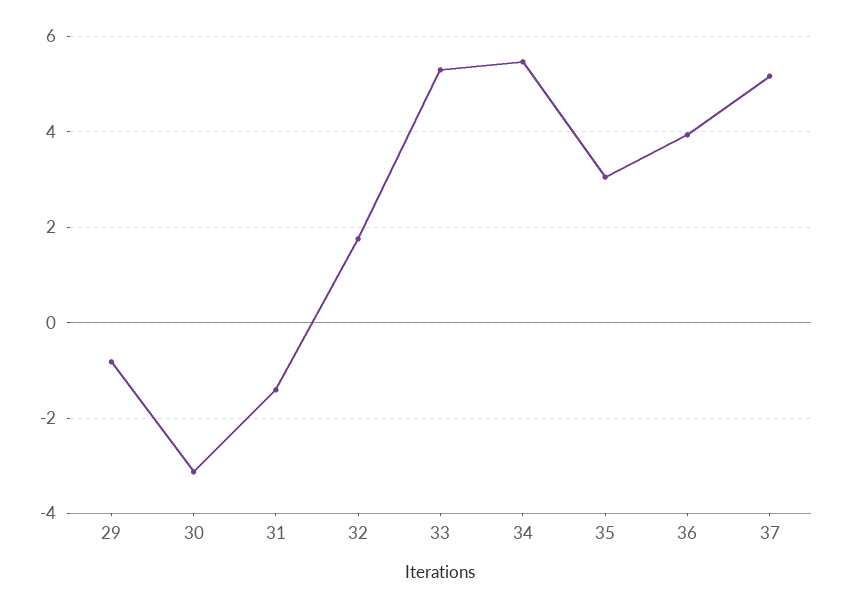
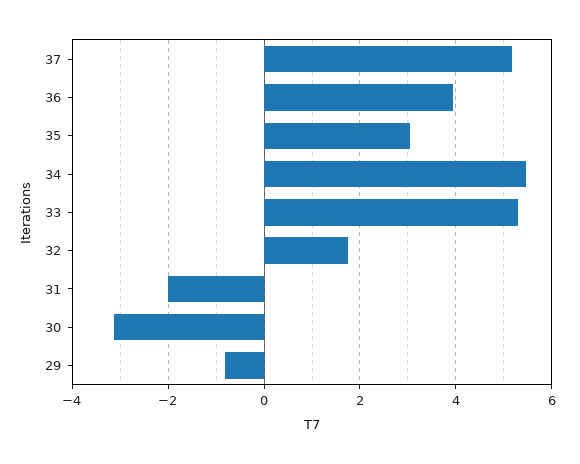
  {
    "29": -0.8,
    "30": -3.2,
-   "31": -1.4,
+   "31": -2,
    "32": 1.8,
    "33": 5.4,
    "34": 5.4,
    "35": 3,
    "36": 4,
    "37": 5.2
  }

